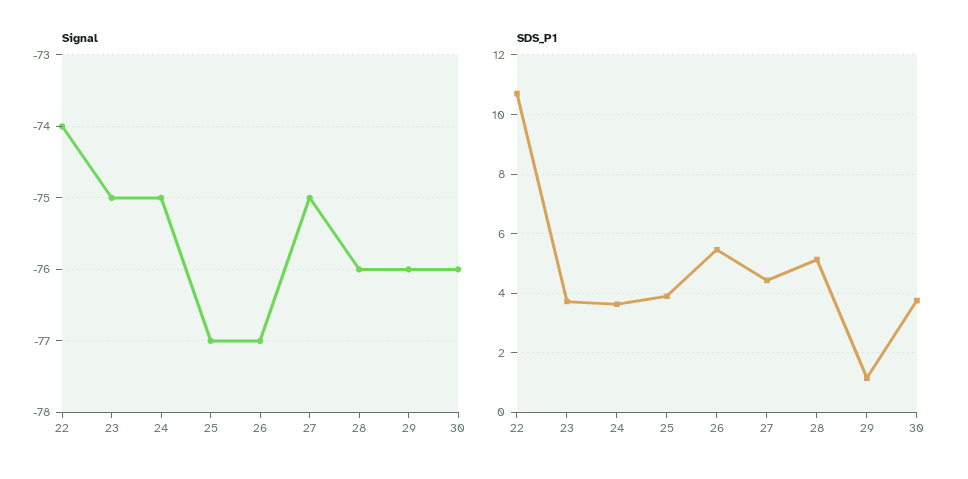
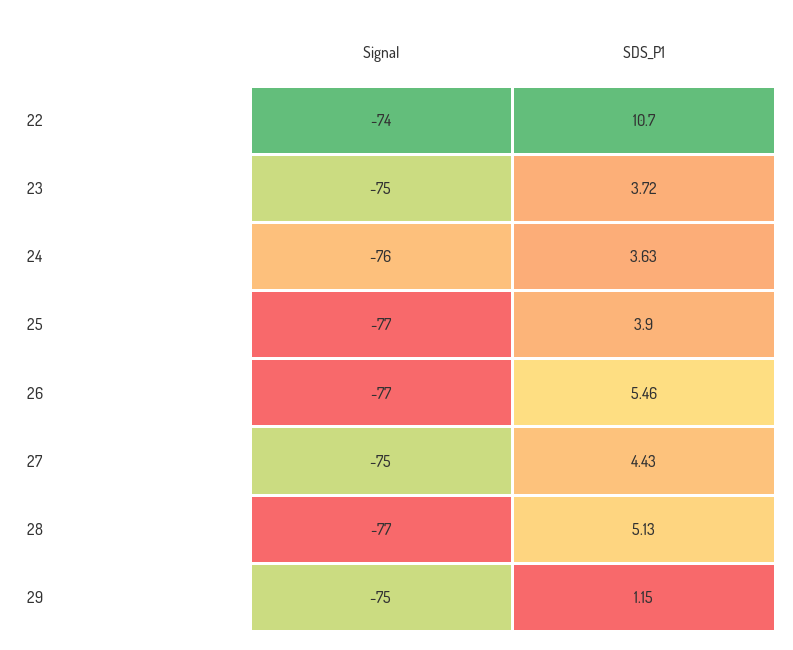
  {
    "Signal": {
      "22": -74,
      "23": -75,
-     "24": -75,
+     "24": -76,
      "25": -77,
      "26": -77,
      "27": -75,
-     "28": -76,
+     "28": -77,
-     "29": -76,
+     "29": -75
-     "30": -76
    },
    "SDS_P1": {
      "22": 10.7,
      "23": 3.72,
      "24": 3.63,
      "25": 3.9,
      "26": 5.46,
      "27": 4.43,
      "28": 5.13,
-     "29": 1.15,
+     "29": 1.15
-     "30": 3.75
    }
  }

